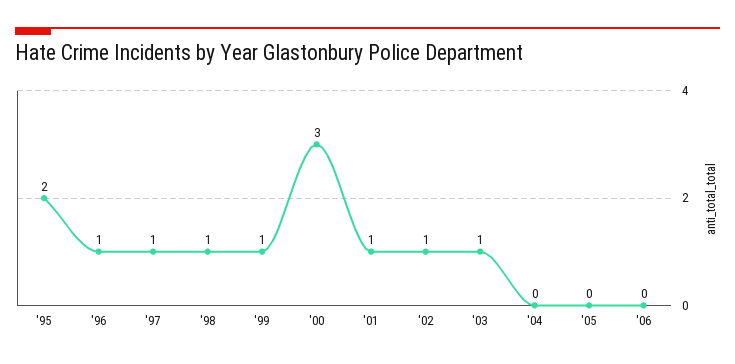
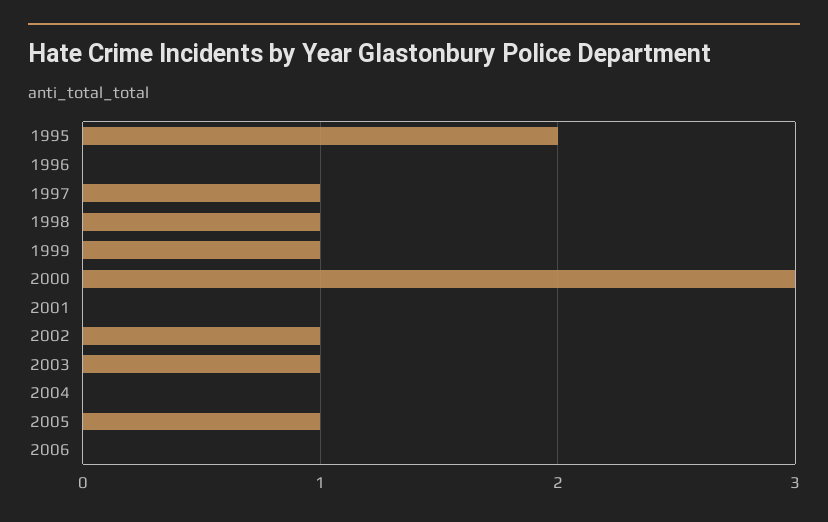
  {
    "'95": 2,
-   "'96": 1,
+   "'96": 0,
    "'97": 1,
    "'98": 1,
    "'99": 1,
    "'00": 3,
-   "'01": 1,
+   "'01": 0,
    "'02": 1,
    "'03": 1,
    "'04": 0,
-   "'05": 0,
+   "'05": 1,
    "'06": 0
  }

